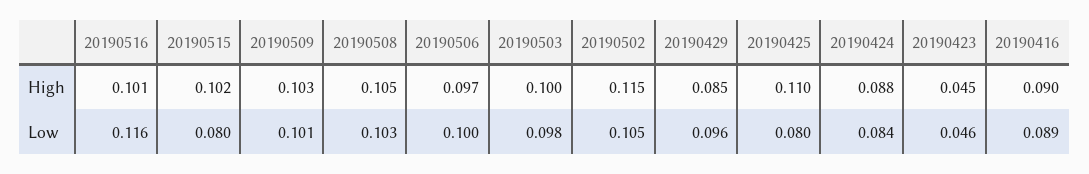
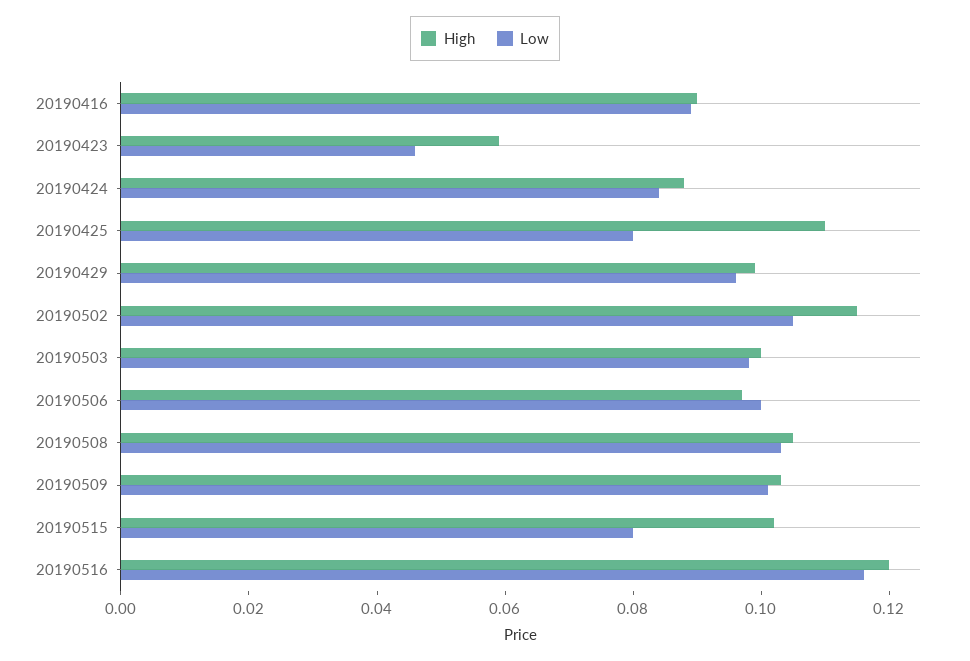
  {
    "High": {
-     "20190516": 0.101,
+     "20190516": 0.12,
      "20190515": 0.102,
      "20190509": 0.103,
      "20190508": 0.105,
      "20190506": 0.097,
      "20190503": 0.1,
      "20190502": 0.115,
-     "20190429": 0.085,
+     "20190429": 0.1,
      "20190425": 0.11,
      "20190424": 0.088,
-     "20190423": 0.045,
+     "20190423": 0.06,
      "20190416": 0.09
    },
    "Low": {
      "20190516": 0.116,
      "20190515": 0.08,
      "20190509": 0.101,
      "20190508": 0.103,
      "20190506": 0.1,
      "20190503": 0.098,
      "20190502": 0.105,
      "20190429": 0.096,
      "20190425": 0.08,
      "20190424": 0.084,
      "20190423": 0.046,
      "20190416": 0.089
    }
  }

